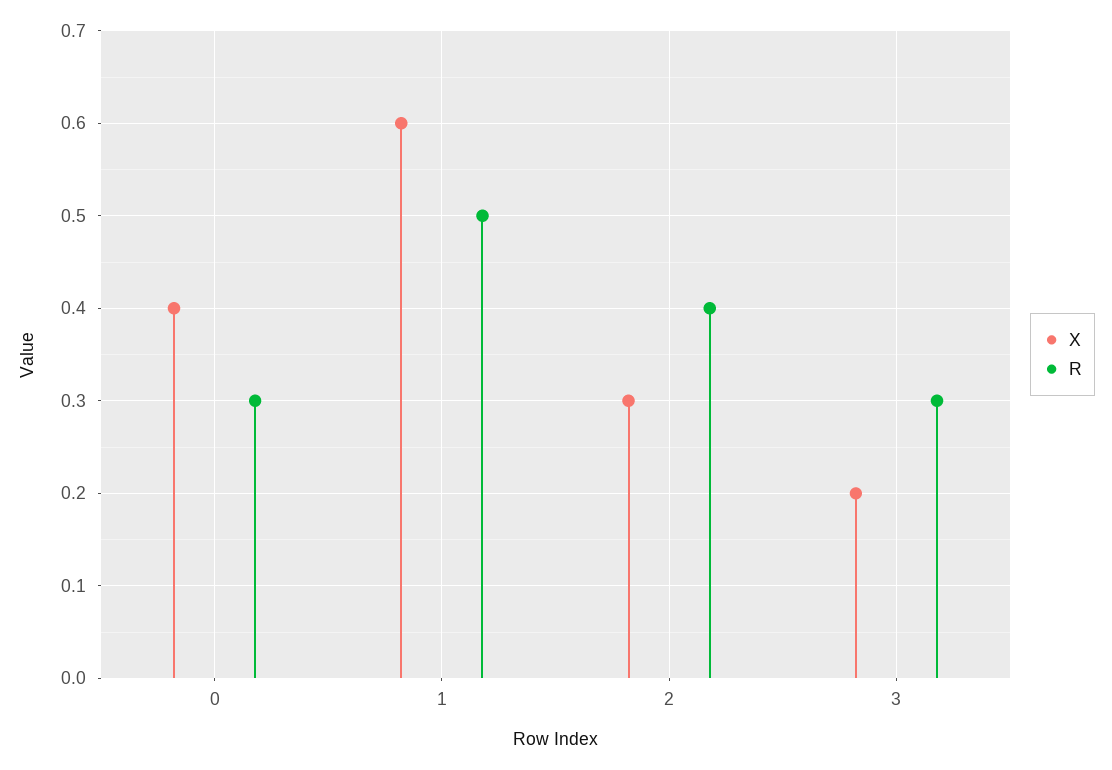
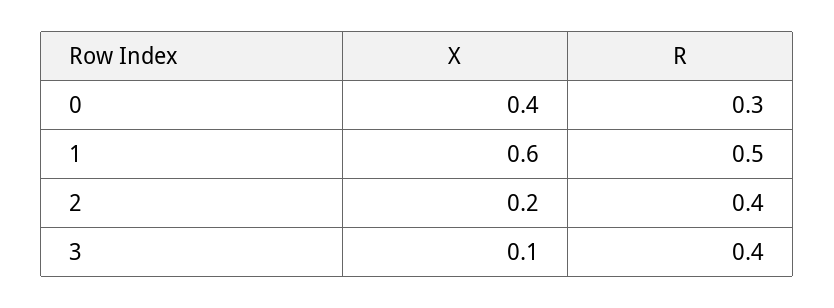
  {
    "X": {
      "0": 0.4,
      "1": 0.6,
-     "2": 0.3,
+     "2": 0.2,
-     "3": 0.2
+     "3": 0.1
    },
    "R": {
      "0": 0.3,
      "1": 0.5,
      "2": 0.4,
-     "3": 0.3
+     "3": 0.4
    }
  }

